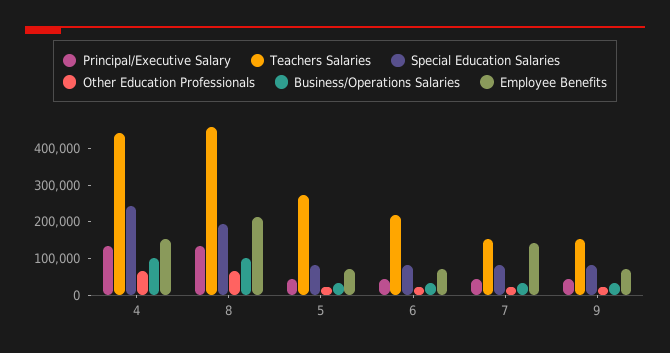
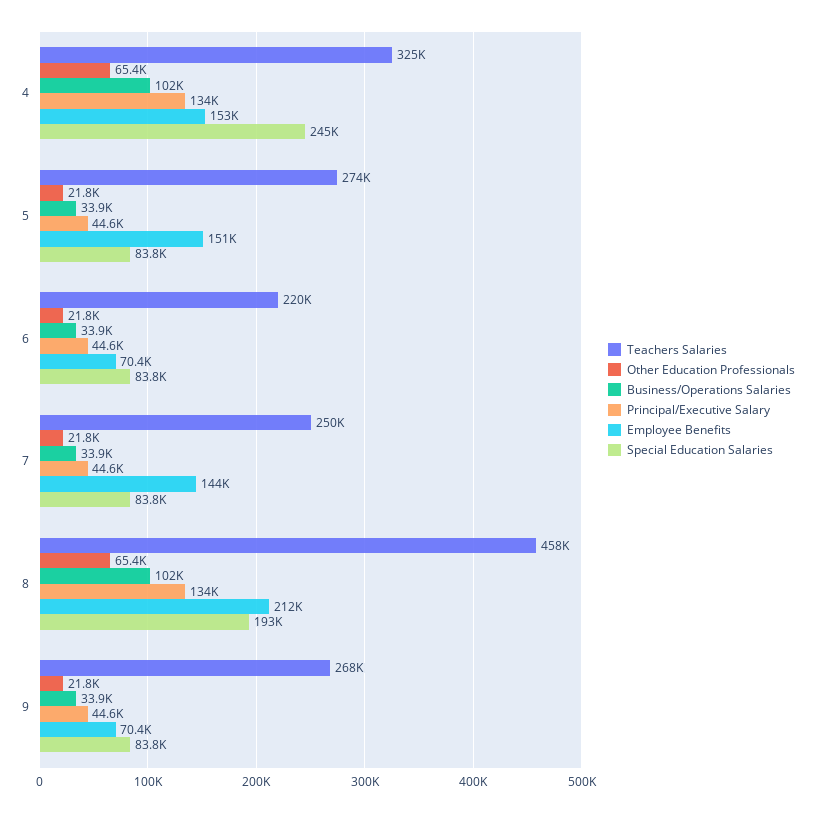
  {
    "Principal/Executive Salary": {
      "4": 134000,
      "8": 134000,
      "5": 44600,
      "6": 44600,
      "7": 44600,
      "9": 44600
    },
    "Teachers Salaries": {
-     "4": 450000,
+     "4": 325000,
      "8": 458000,
      "5": 274000,
      "6": 220000,
-     "7": 150000,
+     "7": 250000,
-     "9": 150000
+     "9": 268000
    },
    "Special Education Salaries": {
      "4": 245000,
      "8": 193000,
      "5": 83800,
      "6": 83800,
      "7": 83800,
      "9": 83800
    },
    "Other Education Professionals": {
      "4": 65400,
      "8": 65400,
      "5": 21800,
      "6": 21800,
      "7": 21800,
      "9": 21800
    },
    "Business/Operations Salaries": {
      "4": 102000,
      "8": 102000,
      "5": 33900,
      "6": 33900,
      "7": 33900,
      "9": 33900
    },
    "Employee Benefits": {
      "4": 153000,
      "8": 212000,
-     "5": 75000,
+     "5": 151000,
      "6": 70400,
      "7": 144000,
      "9": 70400
    }
  }

